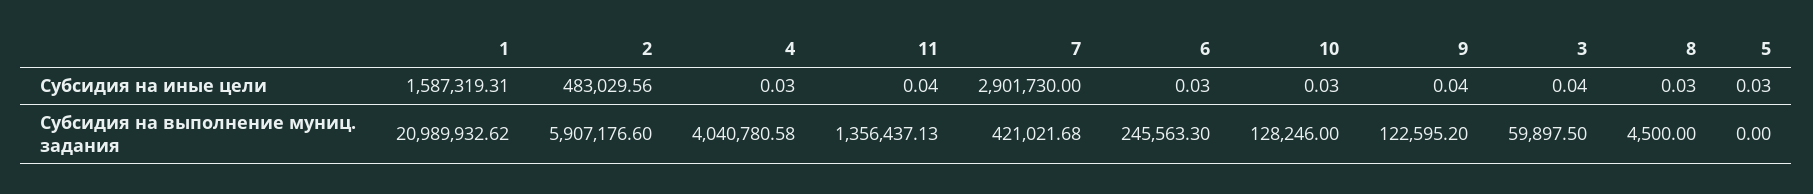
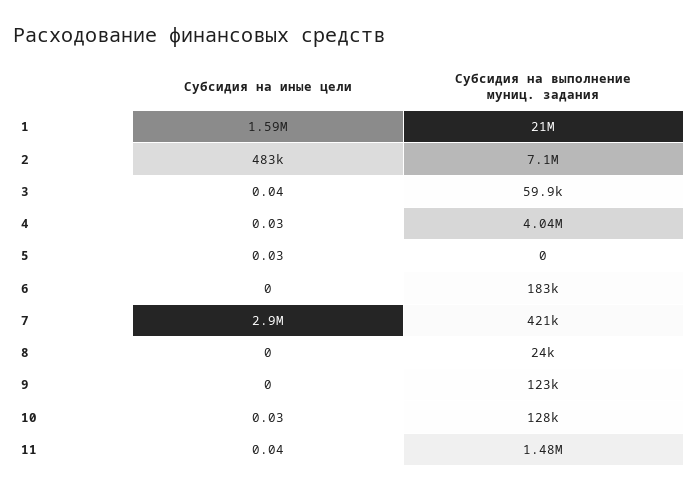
  {
    "1": {
      "Субсидия на иные цели": 1587319.31,
      "Субсидия на выполнение муниц. задания": 20989932.62
    },
    "2": {
      "Субсидия на иные цели": 483029.56,
-     "Субсидия на выполнение муниц. задания": 5907176.6
+     "Субсидия на выполнение муниц. задания": 7100000
    },
    "4": {
      "Субсидия на иные цели": 0.03,
      "Субсидия на выполнение муниц. задания": 4040780.58
    },
    "11": {
      "Субсидия на иные цели": 0.04,
-     "Субсидия на выполнение муниц. задания": 1356437.13
+     "Субсидия на выполнение муниц. задания": 1480000
    },
    "7": {
      "Субсидия на иные цели": 2901730,
      "Субсидия на выполнение муниц. задания": 421021.68
    },
    "6": {
-     "Субсидия на иные цели": 0.03,
+     "Субсидия на иные цели": 0,
-     "Субсидия на выполнение муниц. задания": 245563.3
+     "Субсидия на выполнение муниц. задания": 183000
    },
    "10": {
      "Субсидия на иные цели": 0.03,
      "Субсидия на выполнение муниц. задания": 128246
    },
    "9": {
-     "Субсидия на иные цели": 0.04,
+     "Субсидия на иные цели": 0,
      "Субсидия на выполнение муниц. задания": 122595.2
    },
    "3": {
      "Субсидия на иные цели": 0.04,
      "Субсидия на выполнение муниц. задания": 59897.5
    },
    "8": {
-     "Субсидия на иные цели": 0.03,
+     "Субсидия на иные цели": 0,
-     "Субсидия на выполнение муниц. задания": 4500
+     "Субсидия на выполнение муниц. задания": 24000
    },
    "5": {
      "Субсидия на иные цели": 0.03,
      "Субсидия на выполнение муниц. задания": 0
    }
  }

